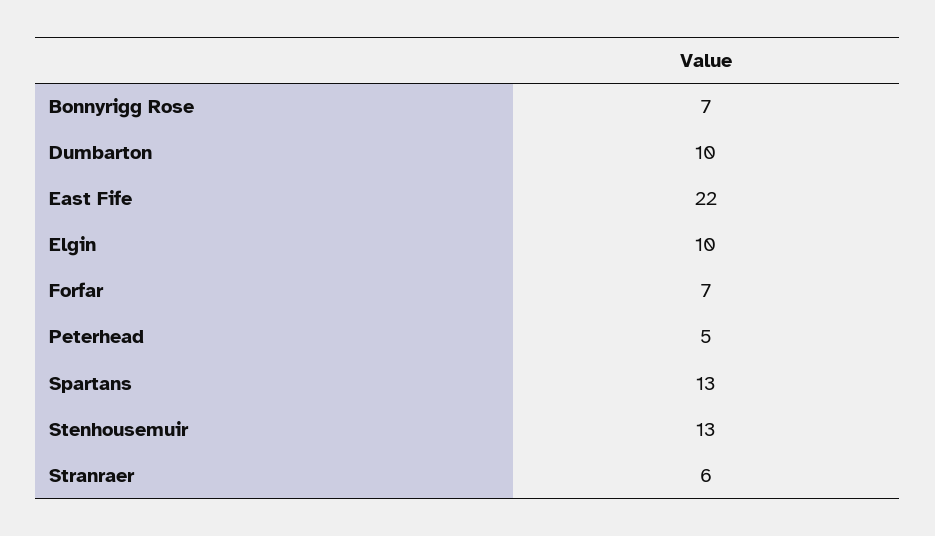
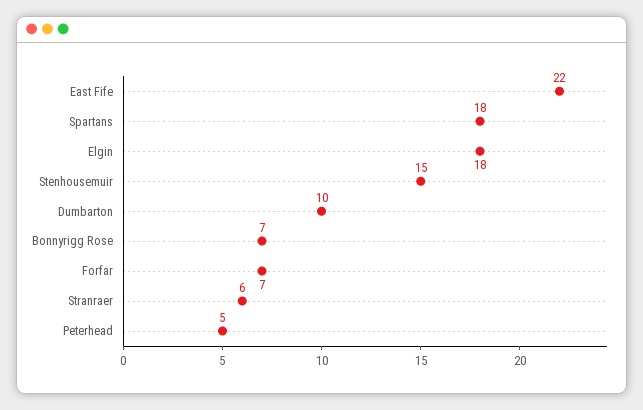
  {
    "Bonnyrigg Rose": 7,
    "Dumbarton": 10,
    "East Fife": 22,
-   "Elgin": 10,
+   "Elgin": 18,
    "Forfar": 7,
    "Peterhead": 5,
-   "Spartans": 13,
+   "Spartans": 18,
-   "Stenhousemuir": 13,
+   "Stenhousemuir": 15,
    "Stranraer": 6
  }

